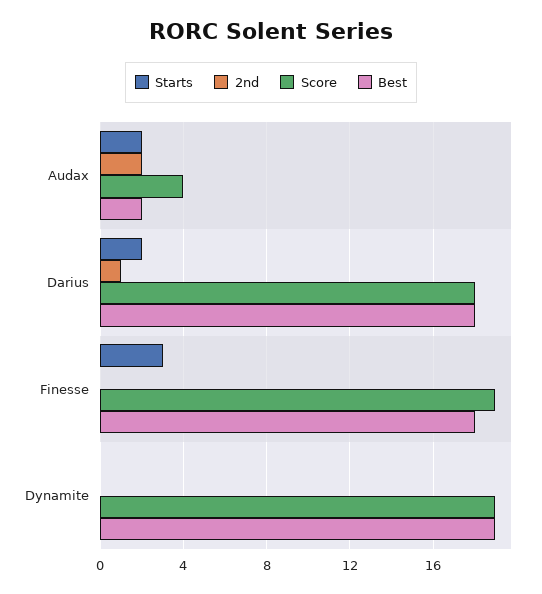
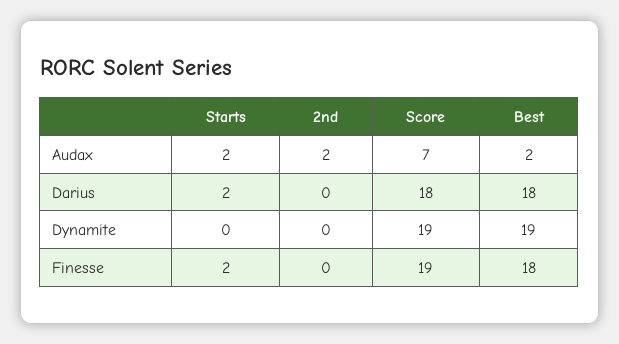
  {
    "Starts": {
      "Audax": 2,
      "Darius": 2,
-     "Finesse": 3,
+     "Finesse": 2,
      "Dynamite": 0
    },
    "2nd": {
      "Audax": 2,
-     "Darius": 1,
+     "Darius": 0,
      "Finesse": 0,
      "Dynamite": 0
    },
    "Score": {
-     "Audax": 4,
+     "Audax": 7,
      "Darius": 18,
      "Finesse": 19,
      "Dynamite": 19
    },
    "Best": {
      "Audax": 2,
      "Darius": 18,
      "Finesse": 18,
      "Dynamite": 19
    }
  }

